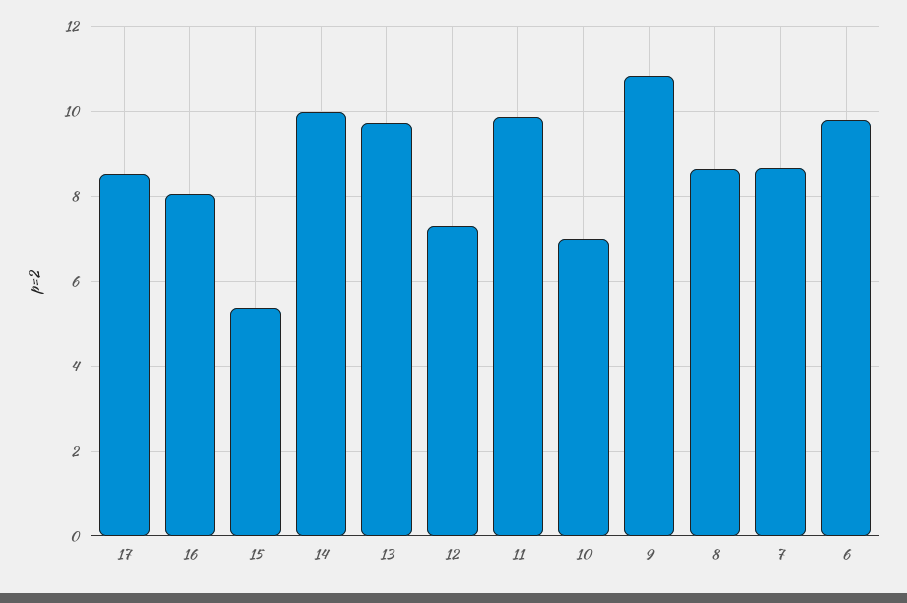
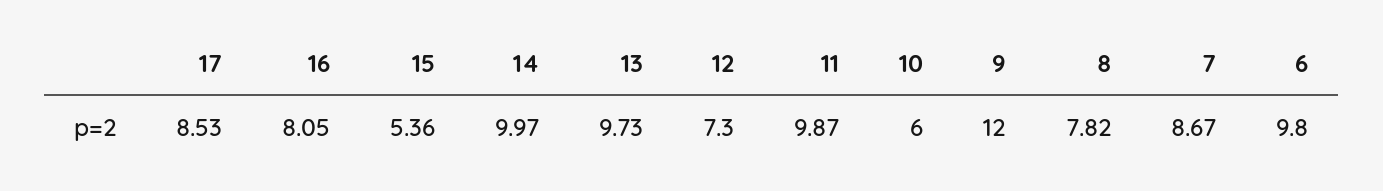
  {
    "17": 8.53,
    "16": 8.05,
    "15": 5.36,
    "14": 9.97,
    "13": 9.73,
    "12": 7.3,
    "11": 9.87,
-   "10": 7,
+   "10": 6,
-   "9": 10.8,
+   "9": 12,
-   "8": 8.6,
+   "8": 7.82,
    "7": 8.67,
    "6": 9.8
  }

